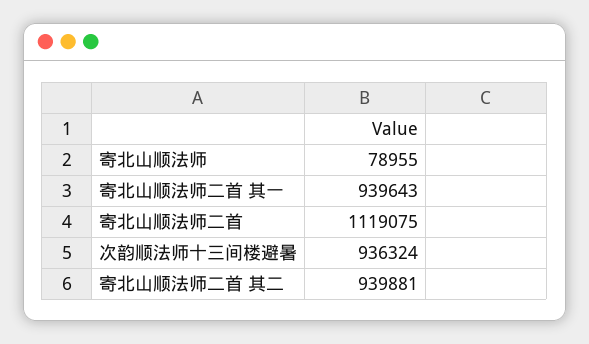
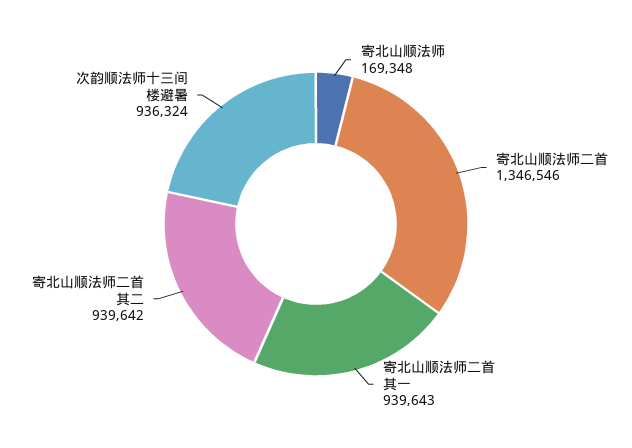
  {
-   "寄北山顺法师": 78955,
+   "寄北山顺法师": 169348,
    "寄北山顺法师二首 其一": 939643,
-   "寄北山顺法师二首": 1119075,
+   "寄北山顺法师二首": 1346546,
    "次韵顺法师十三间楼避暑": 936324,
-   "寄北山顺法师二首 其二": 939881
+   "寄北山顺法师二首 其二": 939642
  }

